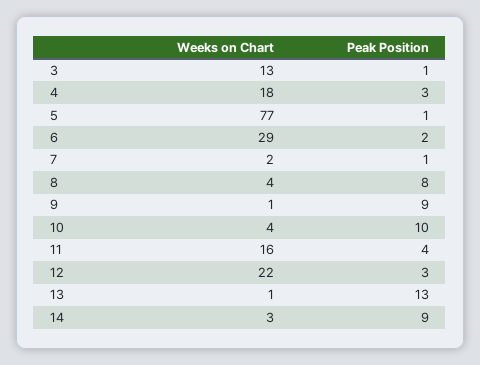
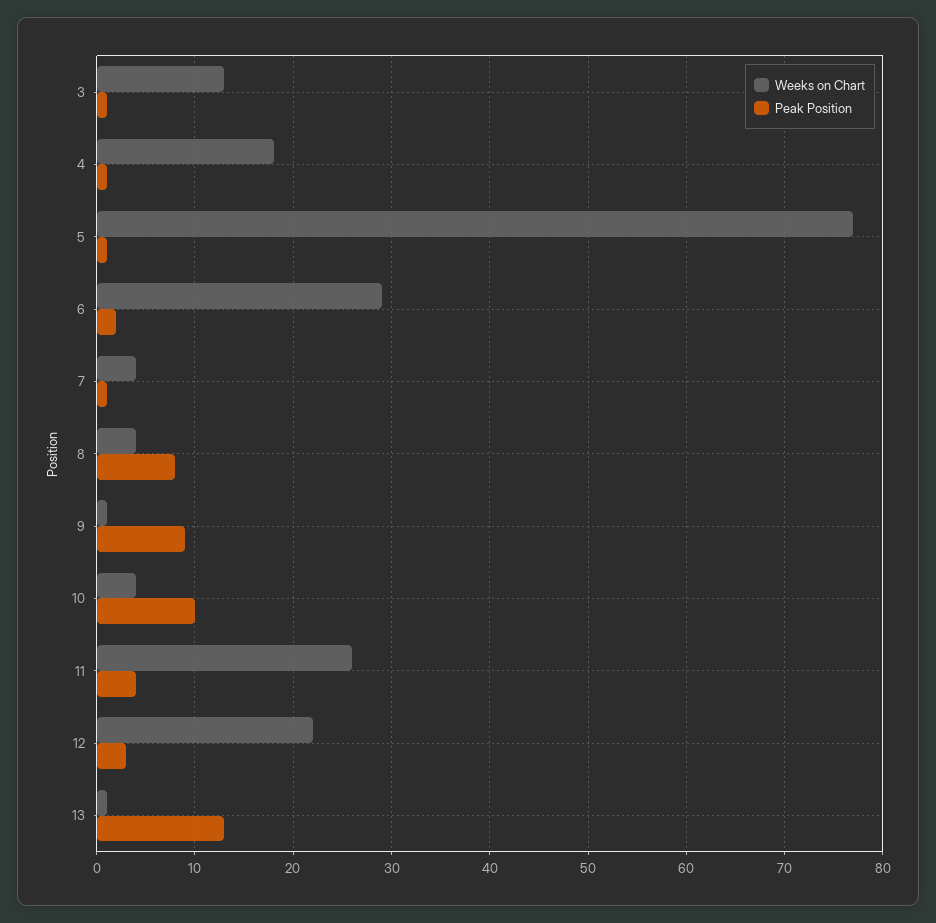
  {
    "Weeks on Chart": {
      "3": 13,
      "4": 18,
      "5": 77,
      "6": 29,
-     "7": 2,
+     "7": 4,
      "8": 4,
      "9": 1,
      "10": 4,
-     "11": 16,
+     "11": 26,
      "12": 22,
-     "13": 1,
+     "13": 1
-     "14": 3
    },
    "Peak Position": {
      "3": 1,
-     "4": 3,
+     "4": 1,
      "5": 1,
      "6": 2,
      "7": 1,
      "8": 8,
      "9": 9,
      "10": 10,
      "11": 4,
      "12": 3,
-     "13": 13,
+     "13": 13
-     "14": 9
    }
  }

